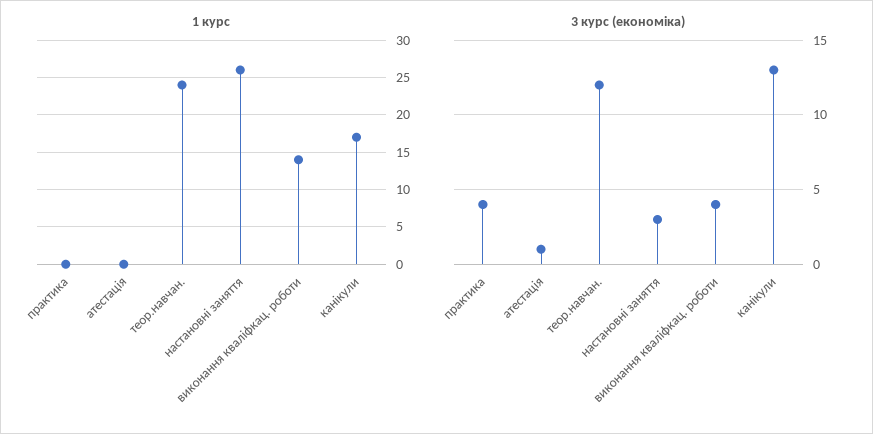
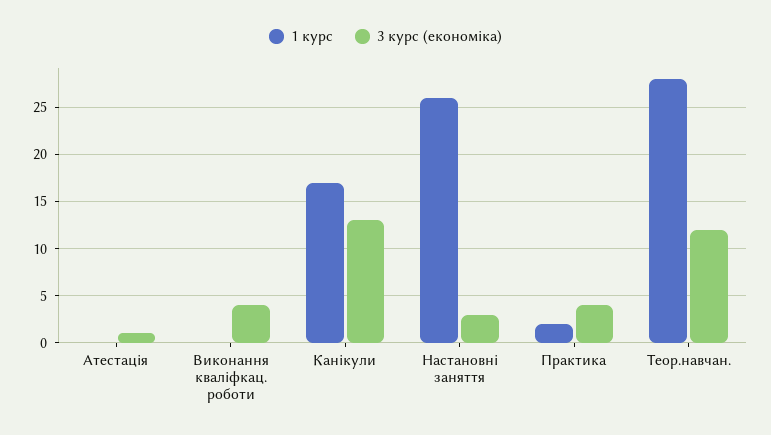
  {
    "1 курс": {
-     "практика": 0,
+     "практика": 2,
      "атестація": 0,
-     "теор.навчан.": 24,
+     "теор.навчан.": 28,
      "настановні заняття": 26,
-     "виконання кваліфкац. роботи": 14,
+     "виконання кваліфкац. роботи": 0,
      "канікули": 17
    },
    "3 курс (економіка)": {
      "практика": 4,
      "атестація": 1,
      "теор.навчан.": 12,
      "настановні заняття": 3,
      "виконання кваліфкац. роботи": 4,
      "канікули": 13
    }
  }

